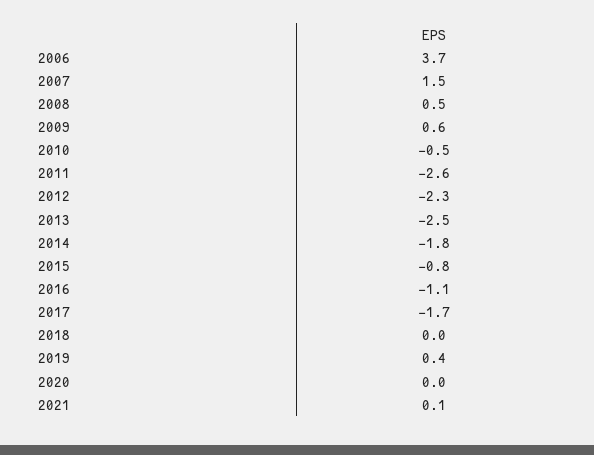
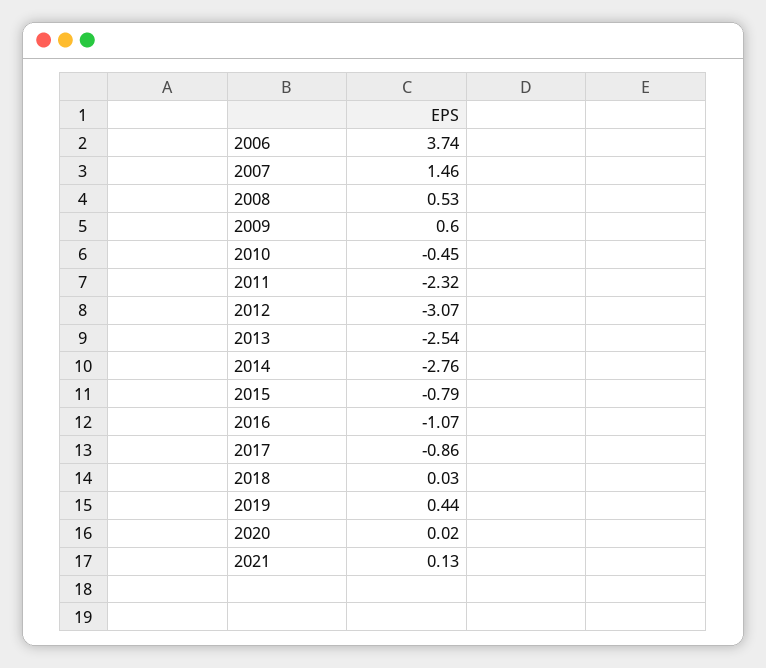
  {
    "2006": 3.74,
    "2007": 1.46,
    "2008": 0.53,
    "2009": 0.6,
    "2010": -0.45,
-   "2011": -2.6,
+   "2011": -2.32,
-   "2012": -2.3,
+   "2012": -3.07,
    "2013": -2.54,
-   "2014": -1.8,
+   "2014": -2.76,
    "2015": -0.79,
    "2016": -1.07,
-   "2017": -1.7,
+   "2017": -0.86,
    "2018": 0.03,
    "2019": 0.44,
    "2020": 0.02,
    "2021": 0.13
  }

